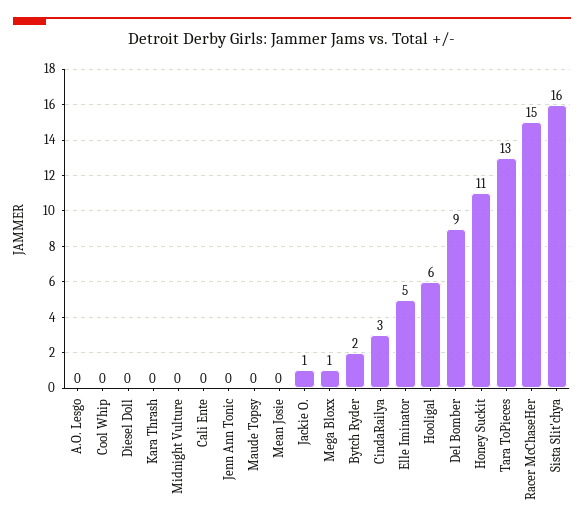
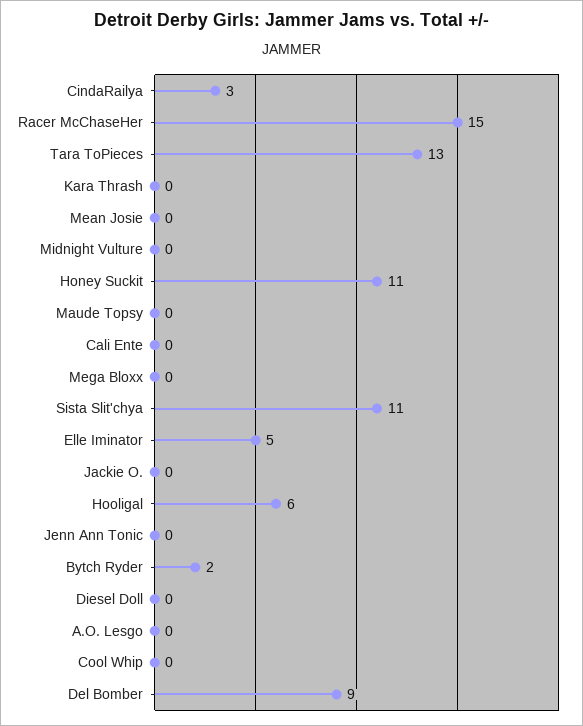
  {
    "A.O. Lesgo": 0,
    "Cool Whip": 0,
    "Diesel Doll": 0,
    "Kara Thrash": 0,
    "Midnight Vulture": 0,
    "Cali Ente": 0,
    "Jenn Ann Tonic": 0,
    "Maude Topsy": 0,
    "Mean Josie": 0,
-   "Jackie O.": 1,
+   "Jackie O.": 0,
-   "Mega Bloxx": 1,
+   "Mega Bloxx": 0,
    "Bytch Ryder": 2,
    "CindaRailya": 3,
    "Elle Iminator": 5,
    "Hooligal": 6,
    "Del Bomber": 9,
    "Honey Suckit": 11,
    "Tara ToPieces": 13,
    "Racer McChaseHer": 15,
-   "Sista Slit'chya": 16
+   "Sista Slit'chya": 11
  }

